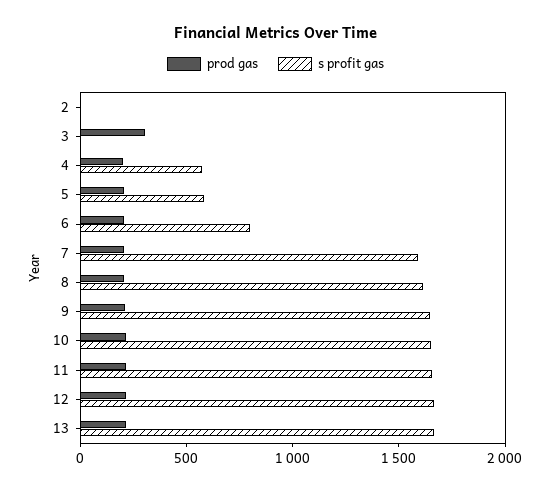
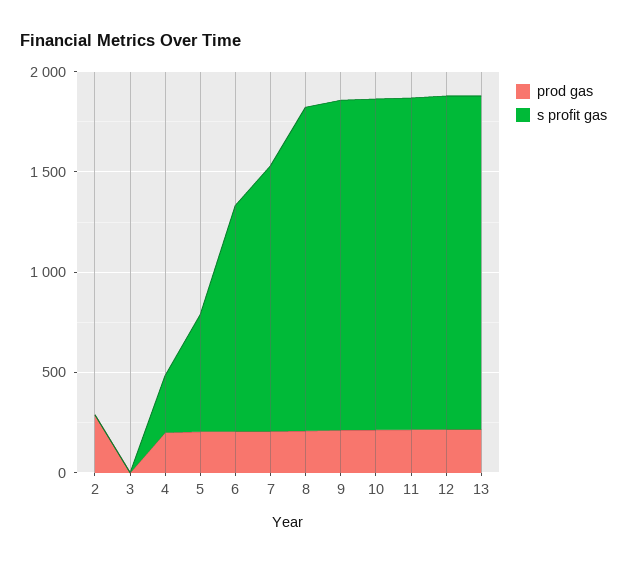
  {
    "prod gas": {
-     "2": 0,
+     "2": 300,
-     "3": 300,
+     "3": 0,
      "4": 200,
      "5": 200,
      "6": 200,
      "7": 200,
      "8": 200,
      "9": 200,
      "10": 200,
      "11": 200,
      "12": 200,
      "13": 200
    },
    "s profit gas": {
      "2": 0,
      "3": 0,
-     "4": 600,
+     "4": 300,
      "5": 600,
-     "6": 800,
+     "6": 1100,
-     "7": 1600,
+     "7": 1300,
      "8": 1600,
      "9": 1600,
      "10": 1700,
      "11": 1700,
      "12": 1700,
      "13": 1700
    }
  }

